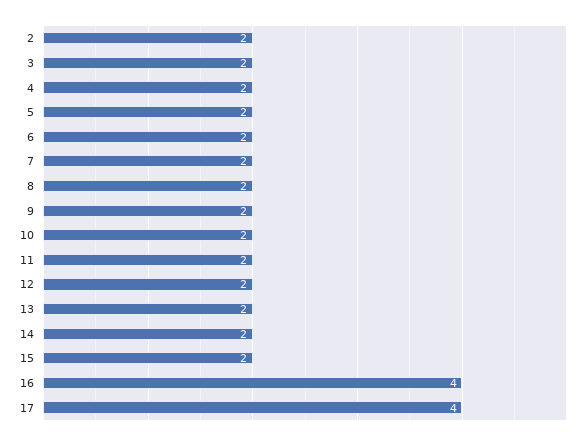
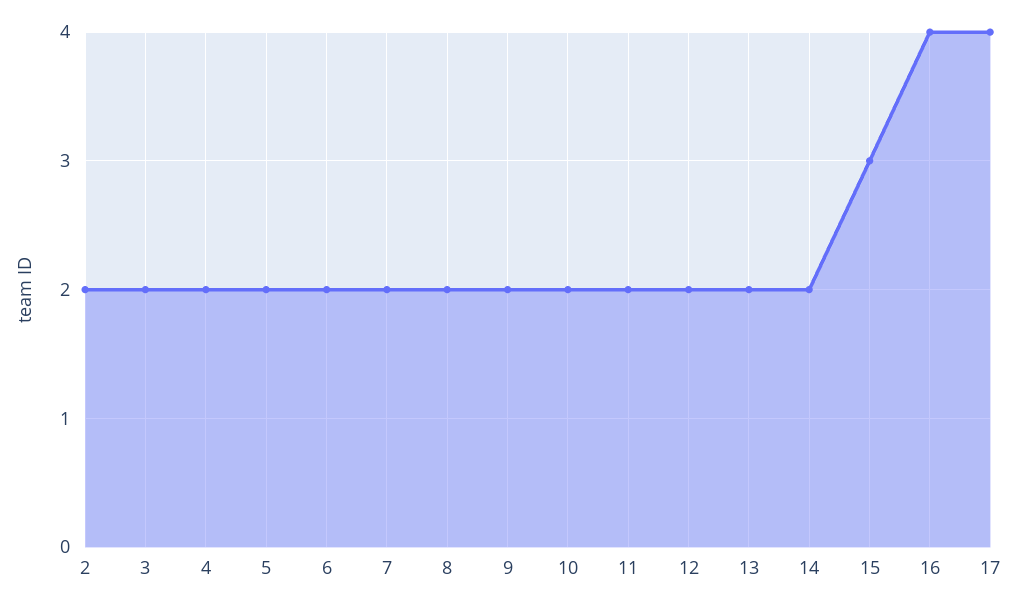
  {
    "2": 2,
    "3": 2,
    "4": 2,
    "5": 2,
    "6": 2,
    "7": 2,
    "8": 2,
    "9": 2,
    "10": 2,
    "11": 2,
    "12": 2,
    "13": 2,
    "14": 2,
-   "15": 2,
+   "15": 3,
    "16": 4,
    "17": 4
  }

